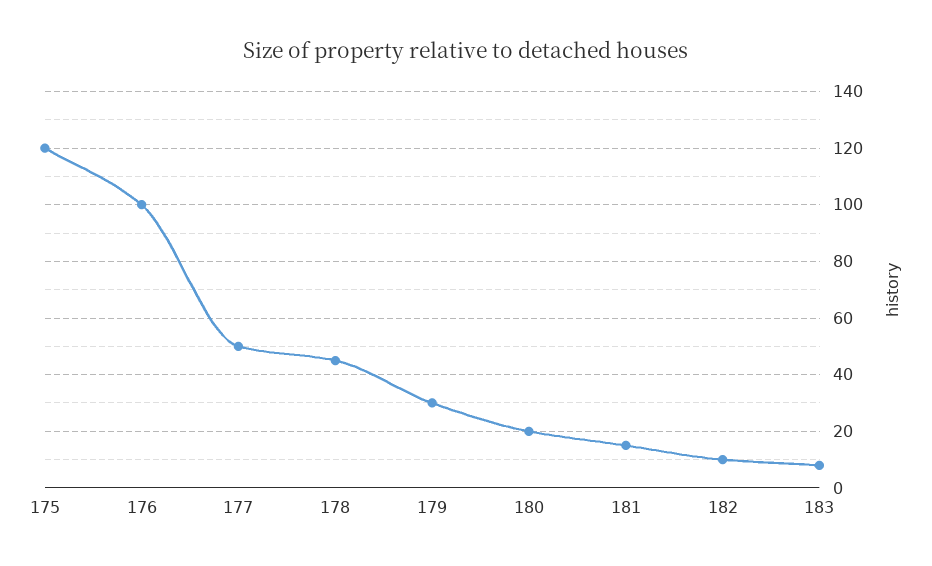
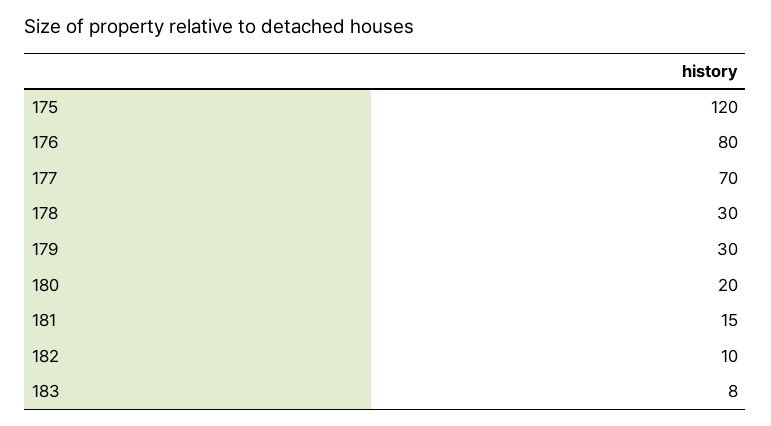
  {
    "175": 120,
-   "176": 100,
+   "176": 80,
-   "177": 50,
+   "177": 70,
-   "178": 45,
+   "178": 30,
    "179": 30,
    "180": 20,
    "181": 15,
    "182": 10,
    "183": 8
  }

